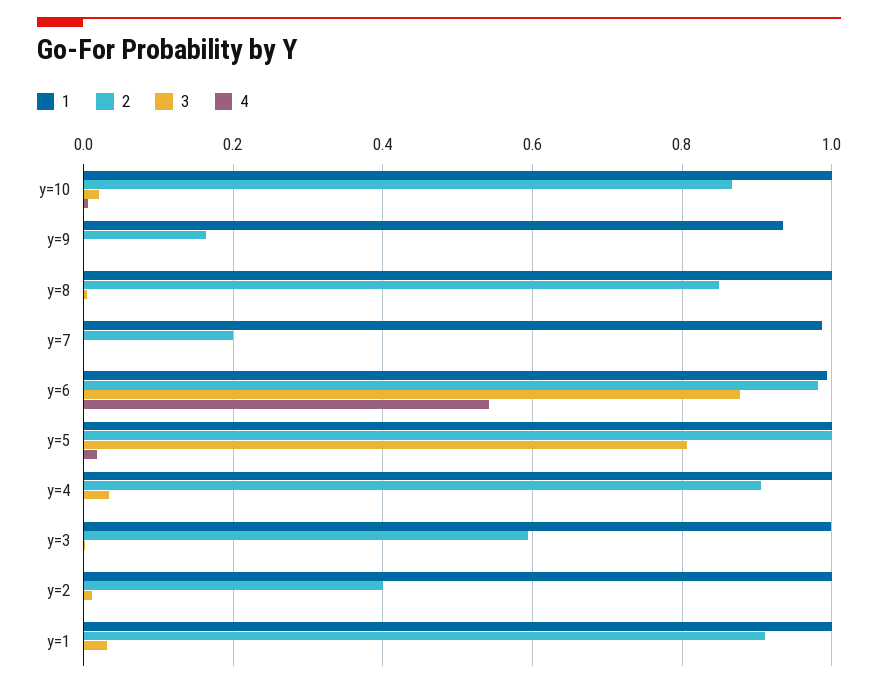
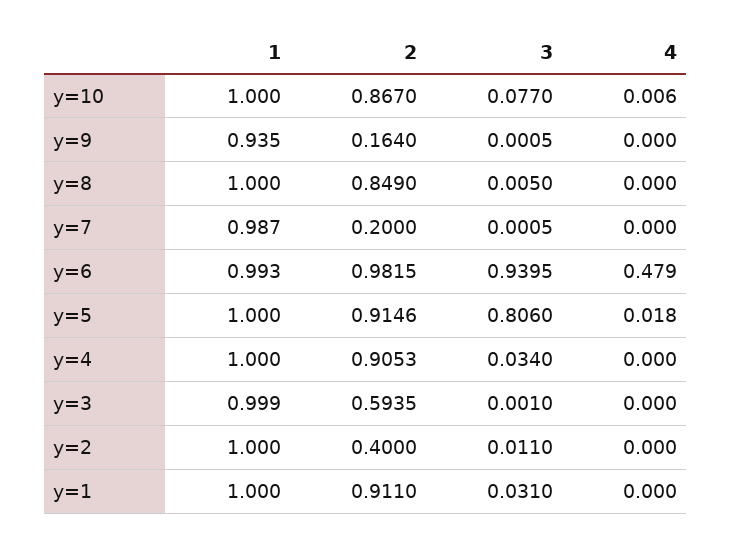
  {
    "1": {
      "y=10": 1,
      "y=9": 0.935,
      "y=8": 1,
      "y=7": 0.987,
      "y=6": 0.993,
      "y=5": 1,
      "y=4": 1,
      "y=3": 0.999,
      "y=2": 1,
      "y=1": 1
    },
    "2": {
      "y=10": 0.867,
      "y=9": 0.164,
      "y=8": 0.849,
      "y=7": 0.2,
      "y=6": 0.9815,
-     "y=5": 1,
+     "y=5": 0.9146,
      "y=4": 0.9053,
      "y=3": 0.5935,
      "y=2": 0.4,
      "y=1": 0.911
    },
    "3": {
-     "y=10": 0.02,
+     "y=10": 0.077,
      "y=9": 0.0005,
      "y=8": 0.005,
      "y=7": 0.0005,
-     "y=6": 0.88,
+     "y=6": 0.9395,
      "y=5": 0.806,
      "y=4": 0.034,
      "y=3": 0.001,
      "y=2": 0.011,
      "y=1": 0.031
    },
    "4": {
      "y=10": 0.006,
      "y=9": 0,
      "y=8": 0,
      "y=7": 0,
-     "y=6": 0.54,
+     "y=6": 0.479,
      "y=5": 0.018,
      "y=4": 0,
      "y=3": 0,
      "y=2": 0,
      "y=1": 0
    }
  }

